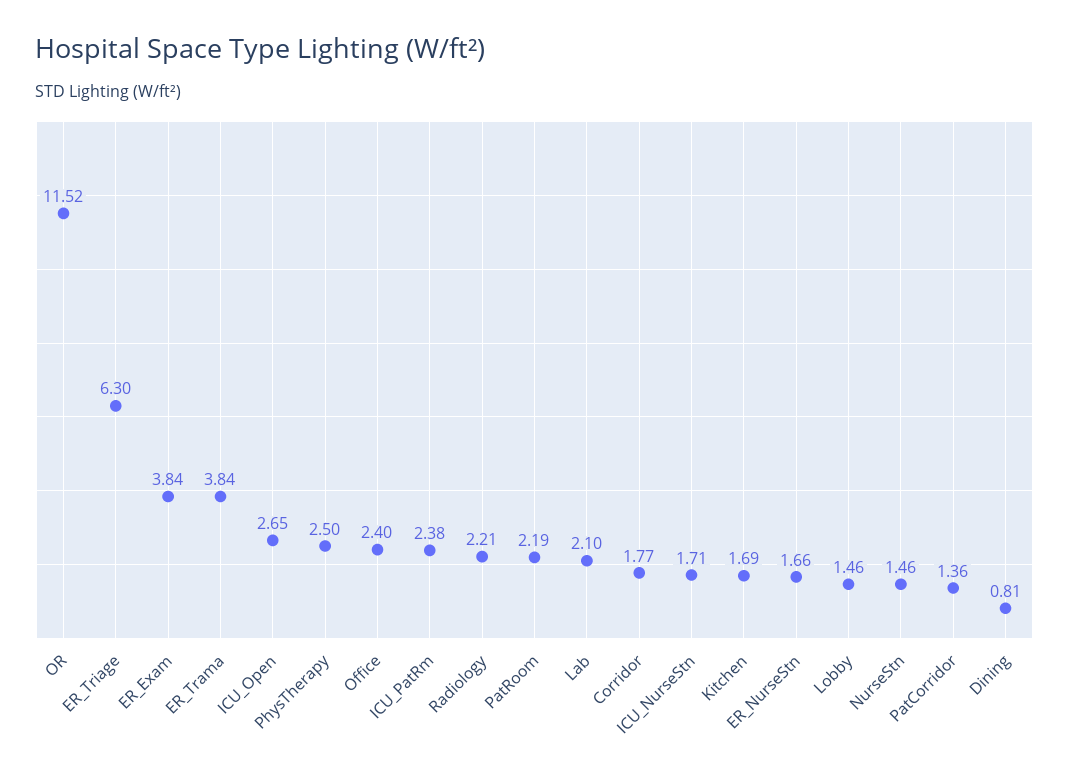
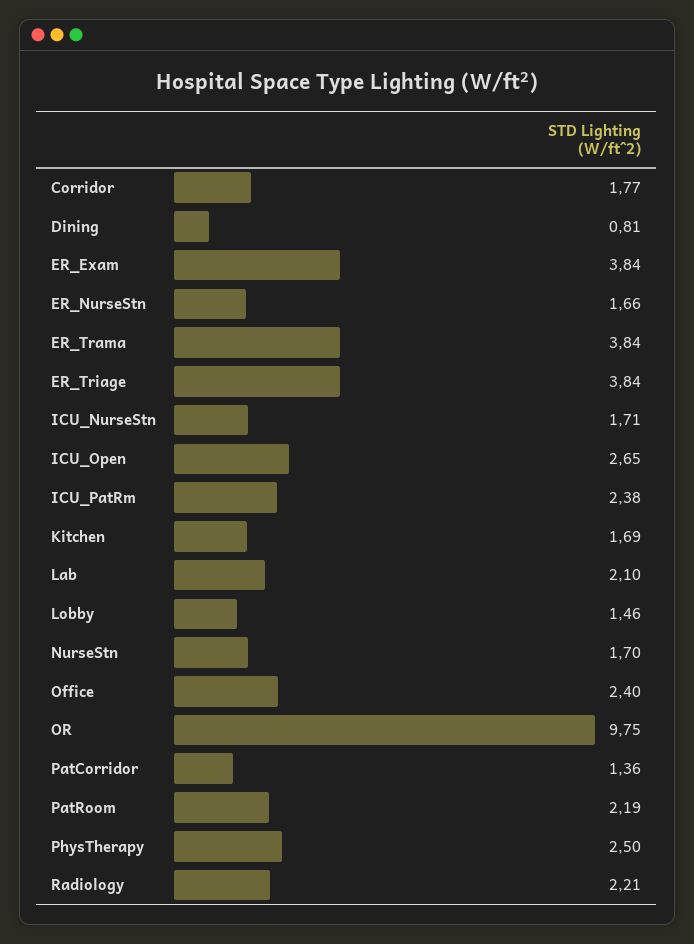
  {
-   "OR": 11.52,
+   "OR": 9.75,
-   "ER_Triage": 6.3,
+   "ER_Triage": 3.84,
    "ER_Exam": 3.84,
    "ER_Trama": 3.84,
    "ICU_Open": 2.65,
    "PhysTherapy": 2.5,
    "Office": 2.4,
    "ICU_PatRm": 2.38,
    "Radiology": 2.21,
    "PatRoom": 2.19,
    "Lab": 2.1,
    "Corridor": 1.77,
    "ICU_NurseStn": 1.71,
    "Kitchen": 1.69,
    "ER_NurseStn": 1.66,
    "Lobby": 1.46,
-   "NurseStn": 1.46,
+   "NurseStn": 1.7,
    "PatCorridor": 1.36,
    "Dining": 0.81
  }

